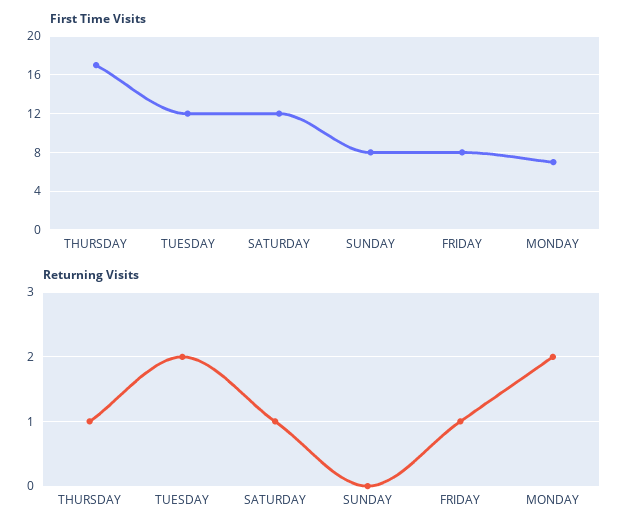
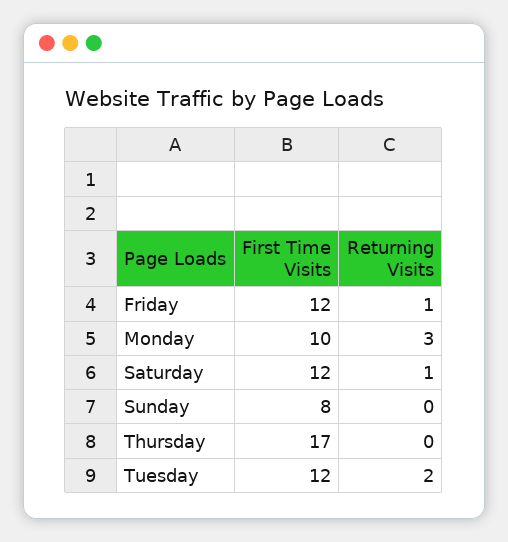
  {
    "First Time Visits": {
      "THURSDAY": 17,
      "TUESDAY": 12,
      "SATURDAY": 12,
      "SUNDAY": 8,
-     "FRIDAY": 8,
+     "FRIDAY": 12,
-     "MONDAY": 7
+     "MONDAY": 10
    },
    "Returning Visits": {
-     "THURSDAY": 1,
+     "THURSDAY": 0,
      "TUESDAY": 2,
      "SATURDAY": 1,
      "SUNDAY": 0,
      "FRIDAY": 1,
-     "MONDAY": 2
+     "MONDAY": 3
    }
  }

